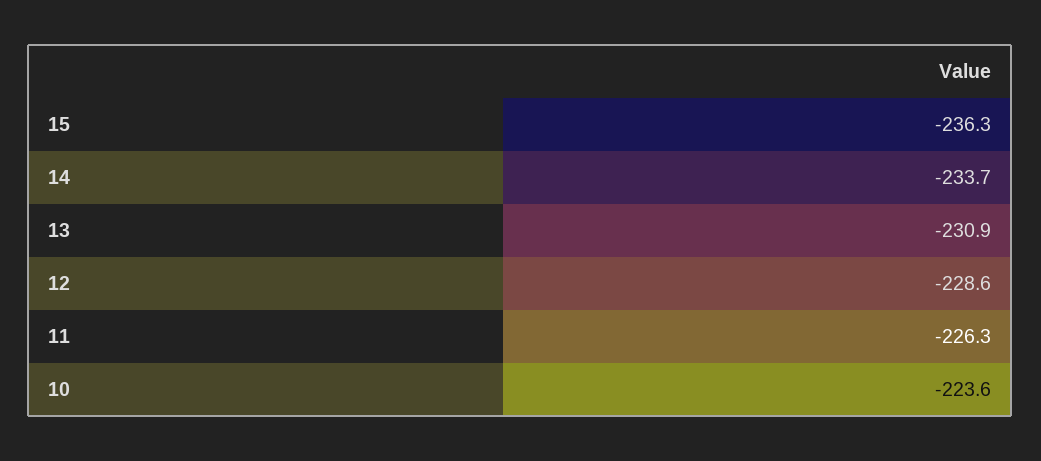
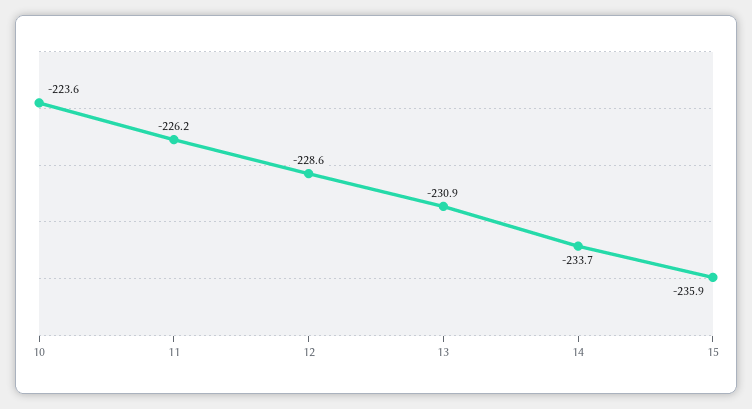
  {
-   "15": -236.3,
+   "15": -235.9,
    "14": -233.7,
    "13": -230.9,
    "12": -228.6,
-   "11": -226.3,
+   "11": -226.2,
    "10": -223.6
  }

